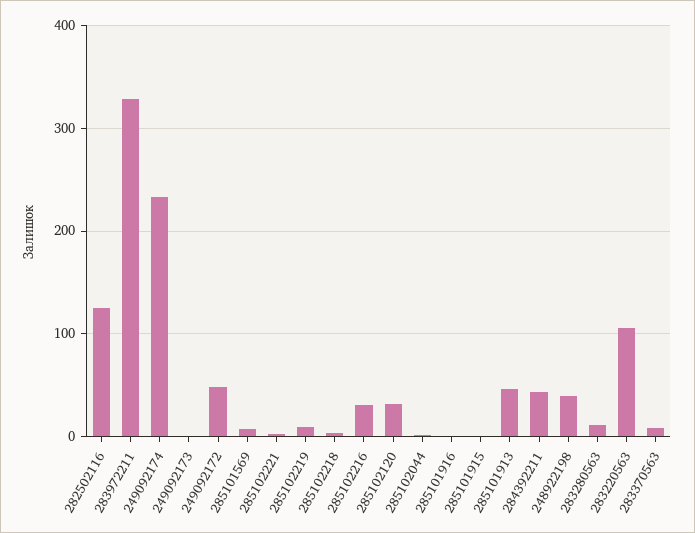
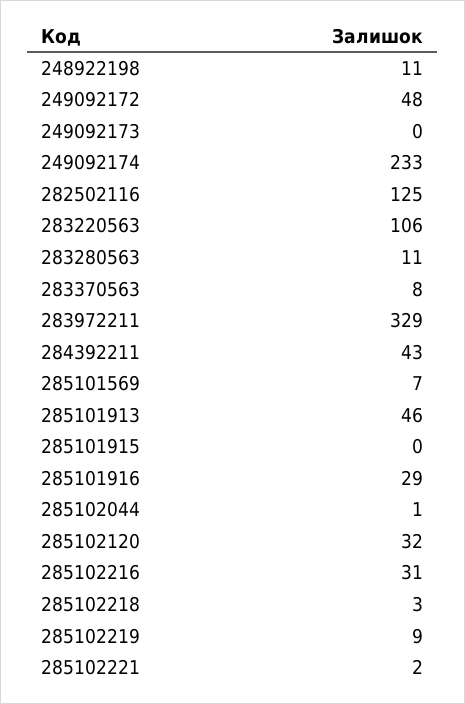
  {
    "282502116": 125,
    "283972211": 329,
    "249092174": 233,
    "249092173": 0,
    "249092172": 48,
    "285101569": 7,
    "285102221": 2,
    "285102219": 9,
    "285102218": 3,
    "285102216": 31,
    "285102120": 32,
    "285102044": 1,
-   "285101916": 0,
+   "285101916": 29,
    "285101915": 0,
    "285101913": 46,
    "284392211": 43,
-   "248922198": 40,
+   "248922198": 11,
    "283280563": 11,
    "283220563": 106,
    "283370563": 8
  }

